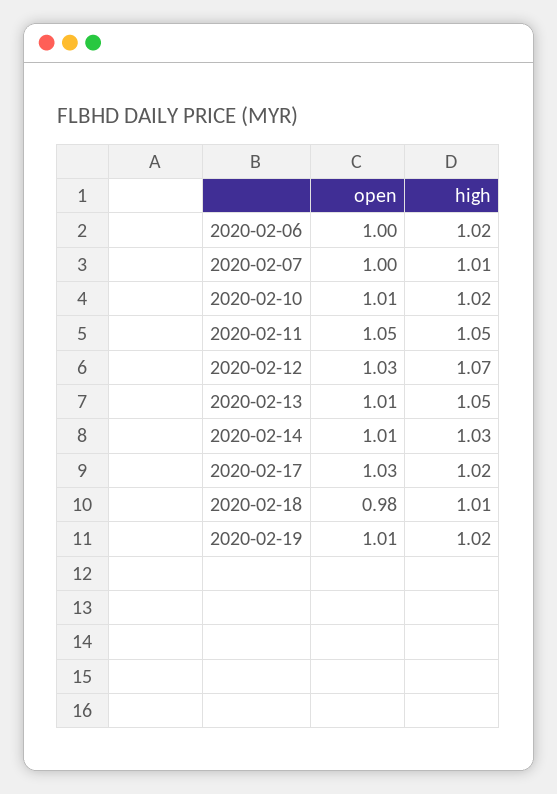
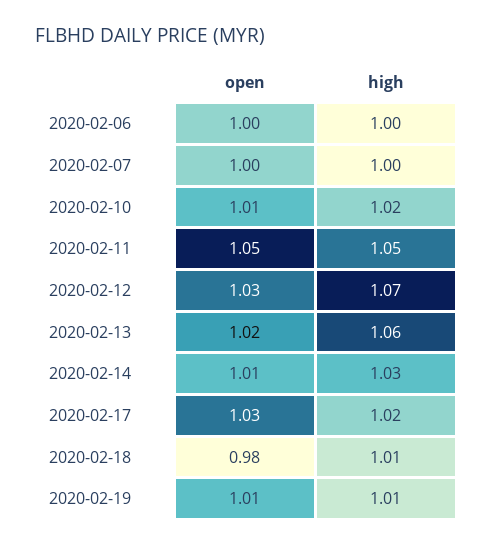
  {
    "open": {
      "2020-02-06": 1,
      "2020-02-07": 1,
      "2020-02-10": 1.01,
      "2020-02-11": 1.05,
      "2020-02-12": 1.03,
-     "2020-02-13": 1.01,
+     "2020-02-13": 1.02,
      "2020-02-14": 1.01,
      "2020-02-17": 1.03,
      "2020-02-18": 0.98,
      "2020-02-19": 1.01
    },
    "high": {
-     "2020-02-06": 1.02,
+     "2020-02-06": 1,
-     "2020-02-07": 1.01,
+     "2020-02-07": 1,
      "2020-02-10": 1.02,
      "2020-02-11": 1.05,
      "2020-02-12": 1.07,
-     "2020-02-13": 1.05,
+     "2020-02-13": 1.06,
      "2020-02-14": 1.03,
      "2020-02-17": 1.02,
      "2020-02-18": 1.01,
-     "2020-02-19": 1.02
+     "2020-02-19": 1.01
    }
  }

